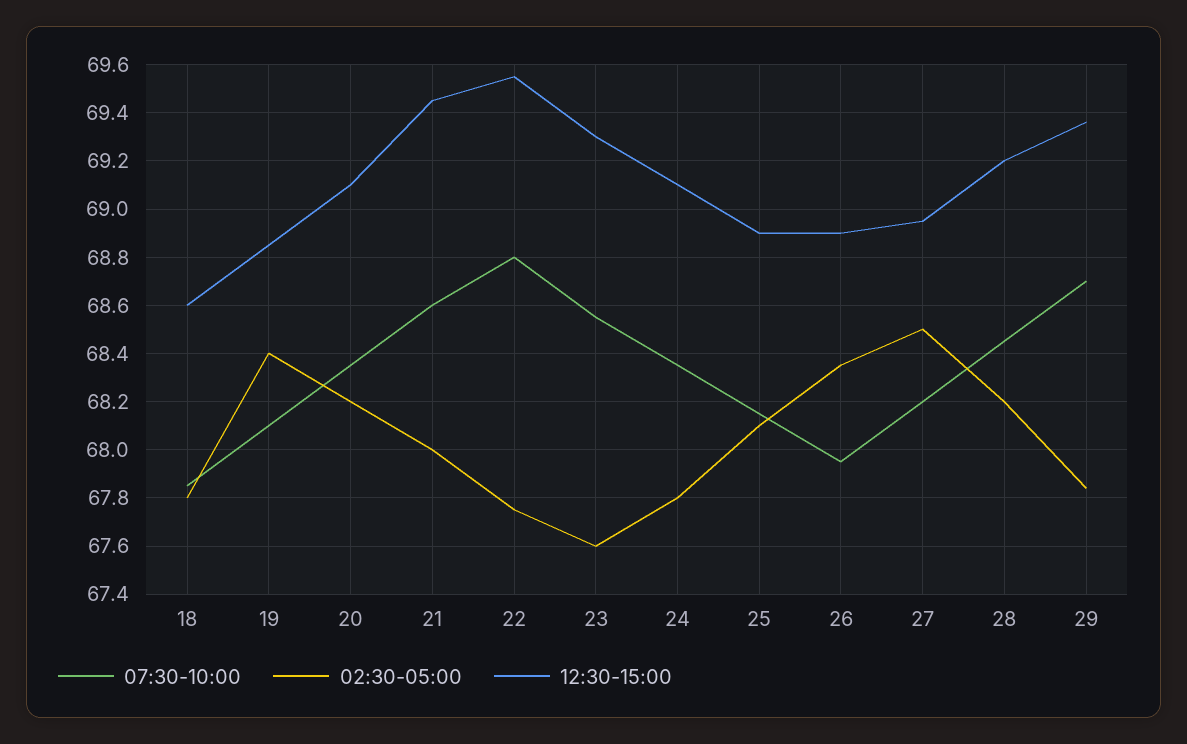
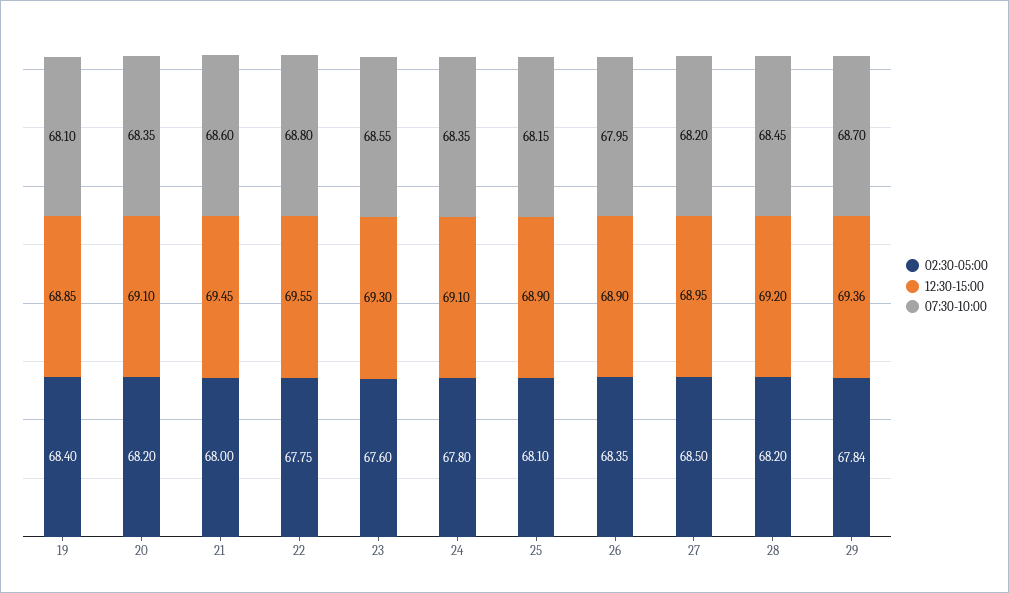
  {
    "07:30-10:00": {
-     "18": 67.85,
      "19": 68.1,
      "20": 68.35,
      "21": 68.6,
      "22": 68.8,
      "23": 68.55,
      "24": 68.35,
      "25": 68.15,
      "26": 67.95,
      "27": 68.2,
      "28": 68.45,
      "29": 68.7
    },
    "02:30-05:00": {
-     "18": 67.8,
      "19": 68.4,
      "20": 68.2,
      "21": 68,
      "22": 67.75,
      "23": 67.6,
      "24": 67.8,
      "25": 68.1,
      "26": 68.35,
      "27": 68.5,
      "28": 68.2,
      "29": 67.84
    },
    "12:30-15:00": {
-     "18": 68.6,
      "19": 68.85,
      "20": 69.1,
      "21": 69.45,
      "22": 69.55,
      "23": 69.3,
      "24": 69.1,
      "25": 68.9,
      "26": 68.9,
      "27": 68.95,
      "28": 69.2,
      "29": 69.36
    }
  }

